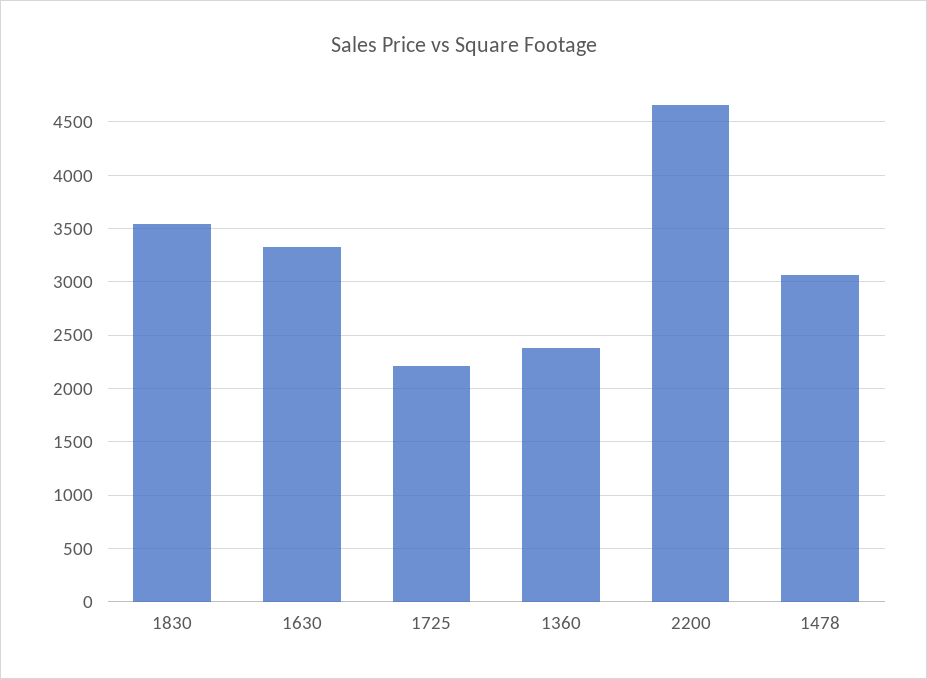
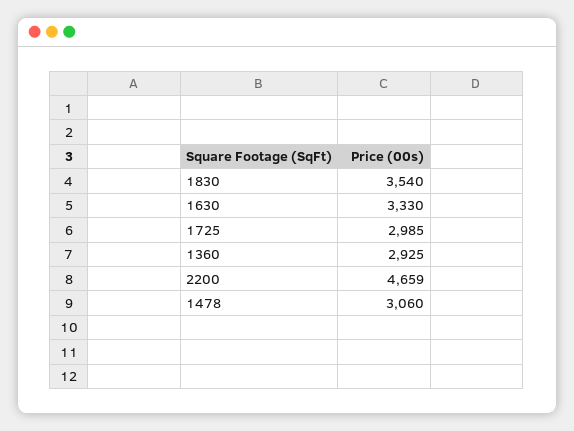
  {
    "1830": 3540,
    "1630": 3330,
-   "1725": 2200,
+   "1725": 2985,
-   "1360": 2400,
+   "1360": 2925,
    "2200": 4659,
    "1478": 3060
  }

